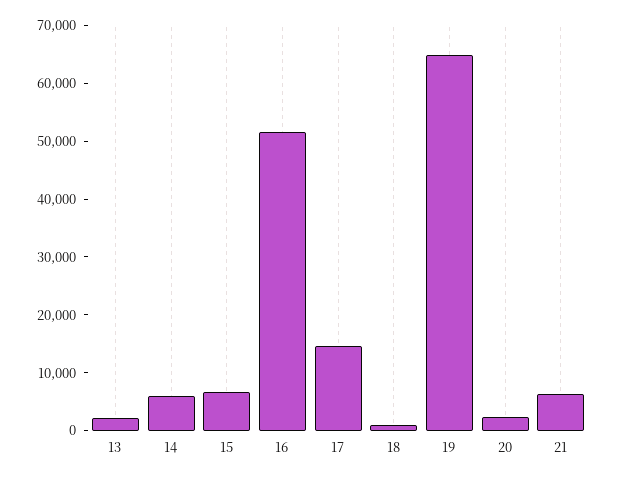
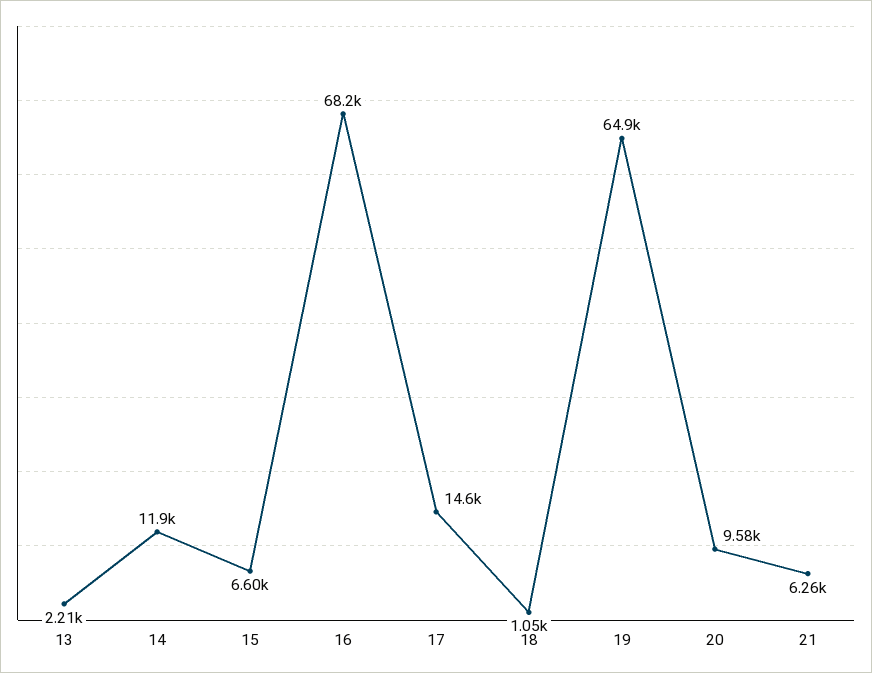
  {
    "13": 2210,
-   "14": 6000,
+   "14": 11900,
    "15": 6600,
-   "16": 52000,
+   "16": 68200,
    "17": 14600,
    "18": 1050,
    "19": 64900,
-   "20": 2000,
+   "20": 9580,
    "21": 6260
  }

